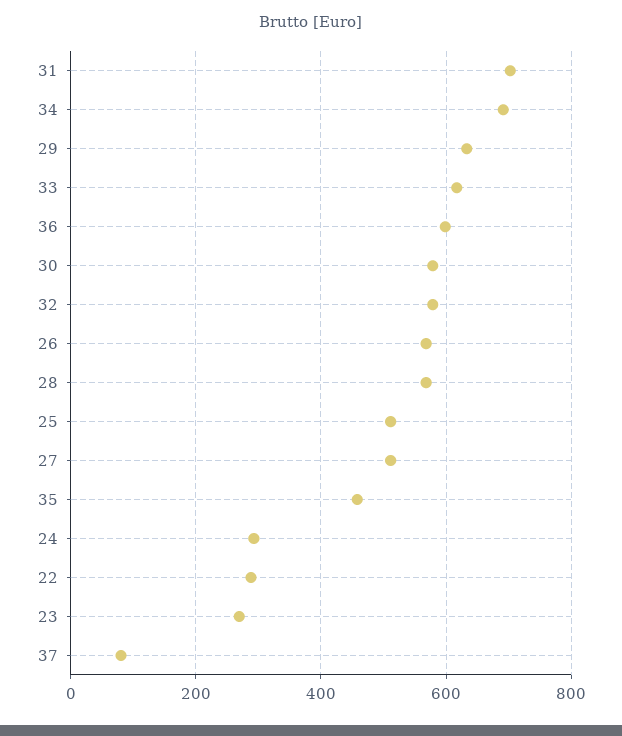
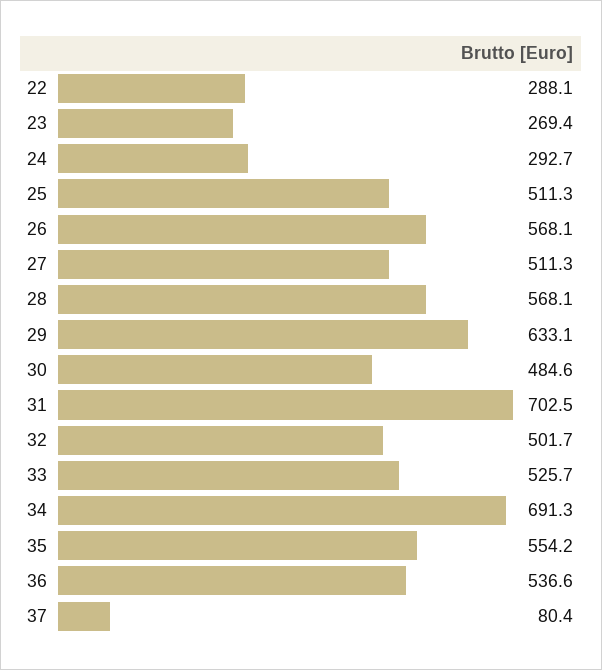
  {
    "31": 702.5,
    "34": 691.3,
    "29": 633.1,
-   "33": 620,
+   "33": 525.7,
-   "36": 600,
+   "36": 536.6,
-   "30": 580,
+   "30": 484.6,
-   "32": 580,
+   "32": 501.7,
    "26": 568.1,
    "28": 568.1,
    "25": 511.3,
    "27": 511.3,
-   "35": 460,
+   "35": 554.2,
    "24": 292.7,
    "22": 288.1,
    "23": 269.4,
    "37": 80.4
  }

